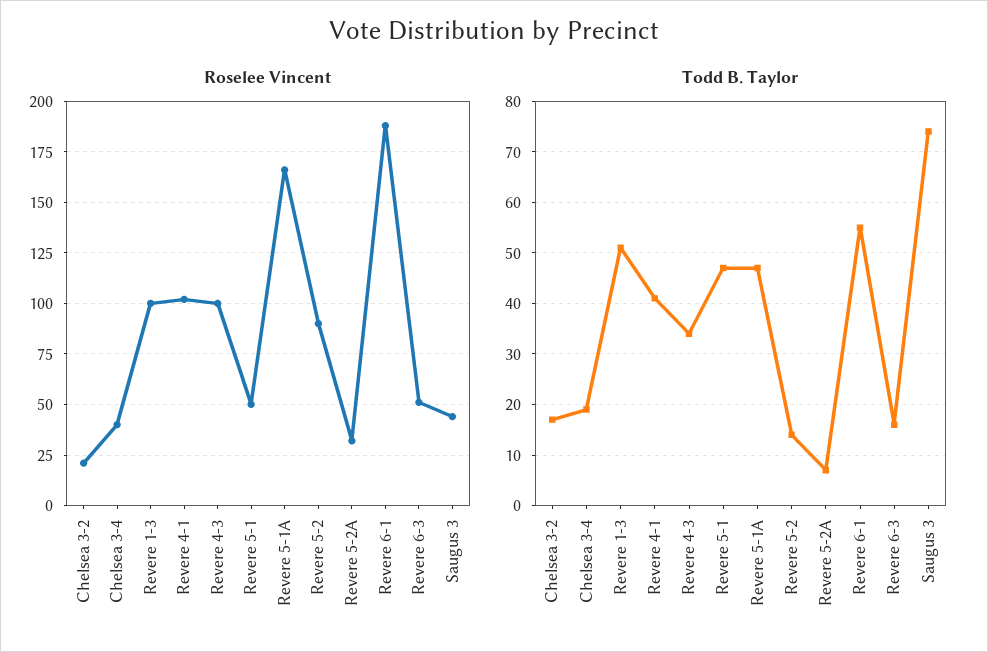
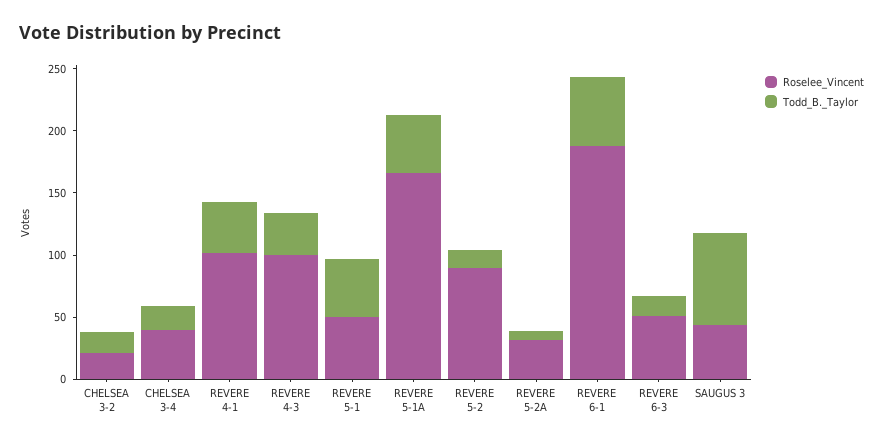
  {
    "Roselee Vincent": {
      "Chelsea 3-2": 20,
      "Chelsea 3-4": 40,
-     "Revere 1-3": 100,
      "Revere 4-1": 100,
      "Revere 4-3": 100,
      "Revere 5-1": 50,
      "Revere 5-1A": 165,
      "Revere 5-2": 90,
      "Revere 5-2A": 30,
      "Revere 6-1": 190,
      "Revere 6-3": 50,
      "Saugus 3": 45
    },
    "Todd B. Taylor": {
      "Chelsea 3-2": 15,
      "Chelsea 3-4": 20,
-     "Revere 1-3": 50,
      "Revere 4-1": 40,
      "Revere 4-3": 35,
      "Revere 5-1": 45,
      "Revere 5-1A": 45,
      "Revere 5-2": 15,
      "Revere 5-2A": 5,
      "Revere 6-1": 55,
      "Revere 6-3": 15,
      "Saugus 3": 75
    }
  }

